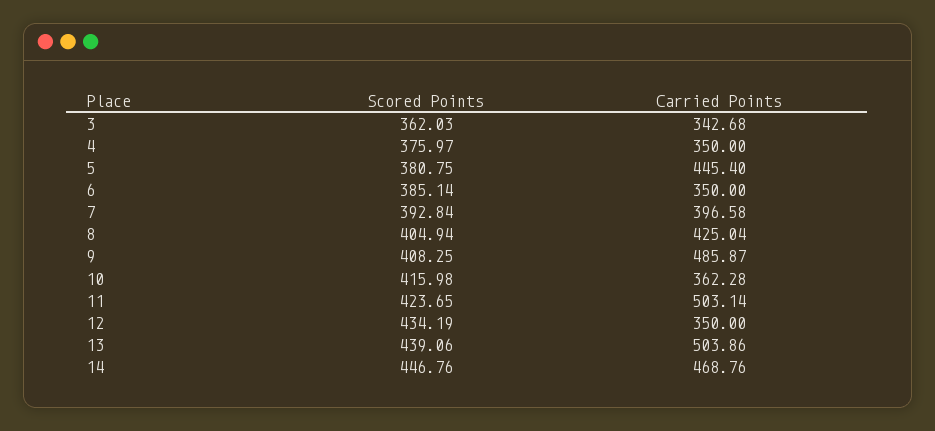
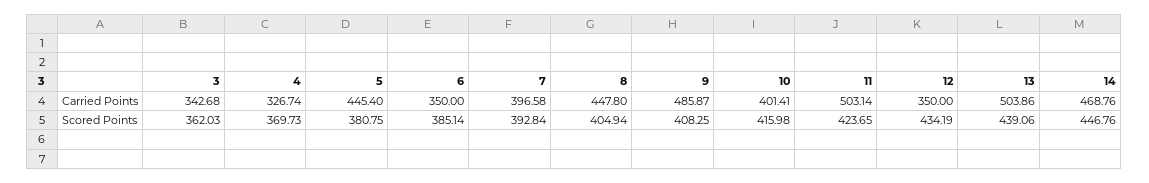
  {
    "Scored Points": {
      "3": 362.03,
-     "4": 375.97,
+     "4": 369.73,
      "5": 380.75,
      "6": 385.14,
      "7": 392.84,
      "8": 404.94,
      "9": 408.25,
      "10": 415.98,
      "11": 423.65,
      "12": 434.19,
      "13": 439.06,
      "14": 446.76
    },
    "Carried Points": {
      "3": 342.68,
-     "4": 350,
+     "4": 326.74,
      "5": 445.4,
      "6": 350,
      "7": 396.58,
-     "8": 425.04,
+     "8": 447.8,
      "9": 485.87,
-     "10": 362.28,
+     "10": 401.41,
      "11": 503.14,
      "12": 350,
      "13": 503.86,
      "14": 468.76
    }
  }

